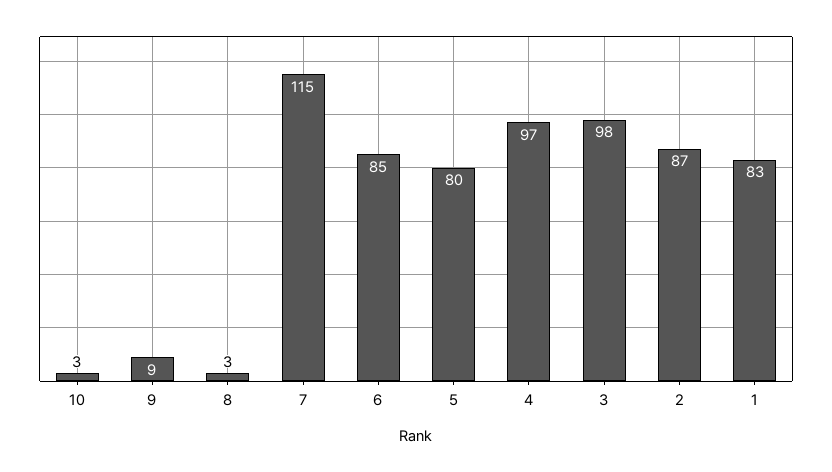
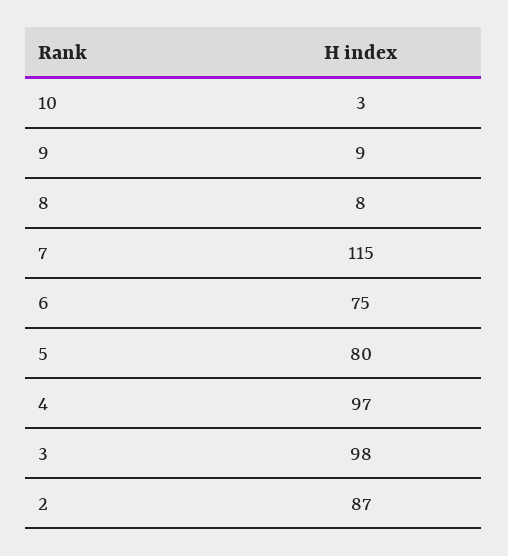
  {
    "10": 3,
    "9": 9,
-   "8": 3,
+   "8": 8,
    "7": 115,
-   "6": 85,
+   "6": 75,
    "5": 80,
    "4": 97,
    "3": 98,
-   "2": 87,
+   "2": 87
-   "1": 83
  }

